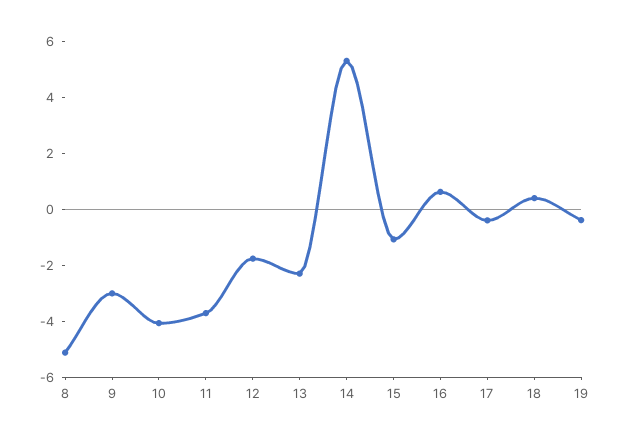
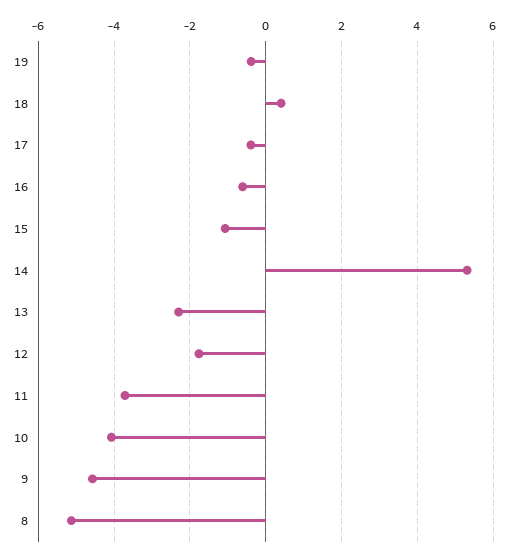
  {
    "8": -5.2,
-   "9": -3,
+   "9": -4.6,
    "10": -4,
    "11": -3.8,
    "12": -1.8,
    "13": -2.2,
    "14": 5.4,
    "15": -1,
-   "16": 0.5,
+   "16": -0.6,
    "17": -0.4,
    "18": 0.4,
    "19": -0.4
  }

